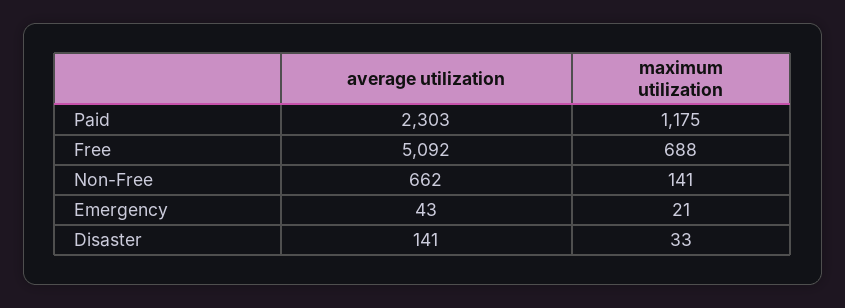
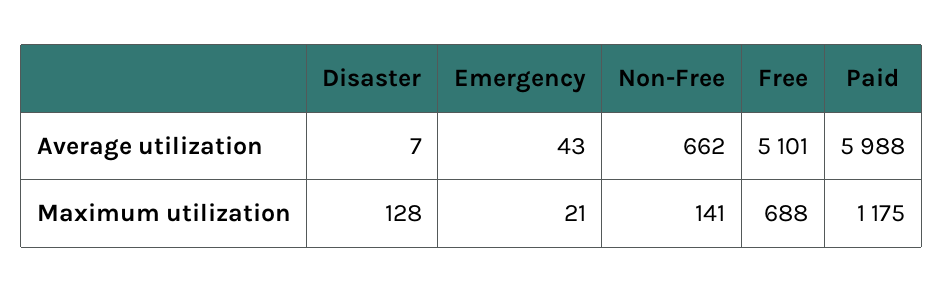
  {
    "average utilization": {
-     "Paid": 2303,
+     "Paid": 5988,
-     "Free": 5092,
+     "Free": 5101,
      "Non-Free": 662,
      "Emergency": 43,
-     "Disaster": 141
+     "Disaster": 7
    },
    "maximum utilization": {
      "Paid": 1175,
      "Free": 688,
      "Non-Free": 141,
      "Emergency": 21,
-     "Disaster": 33
+     "Disaster": 128
    }
  }

